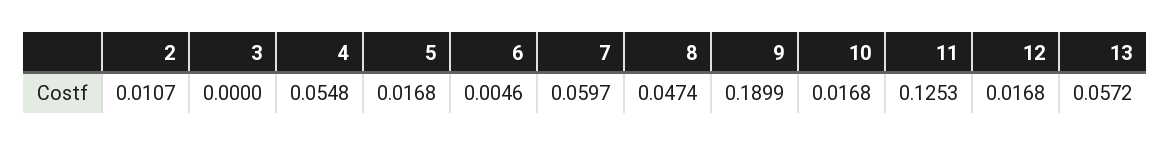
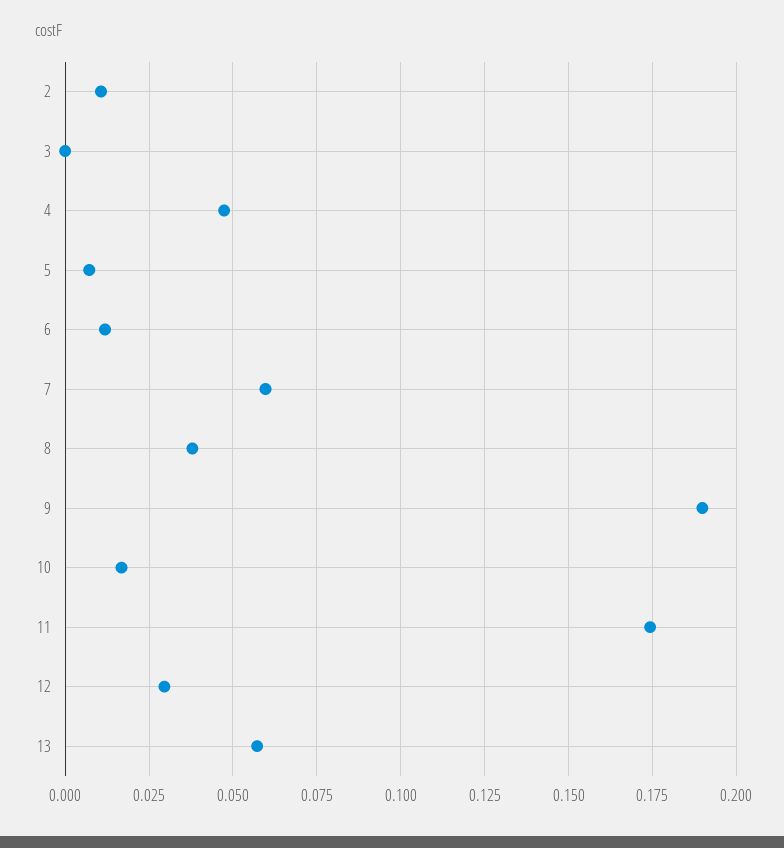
  {
    "2": 0.0107,
    "3": 0,
-   "4": 0.0548,
+   "4": 0.0475,
-   "5": 0.0168,
+   "5": 0.0075,
-   "6": 0.0046,
+   "6": 0.0125,
    "7": 0.0597,
-   "8": 0.0474,
+   "8": 0.0375,
    "9": 0.1899,
    "10": 0.0168,
-   "11": 0.1253,
+   "11": 0.175,
-   "12": 0.0168,
+   "12": 0.03,
    "13": 0.0572
  }

